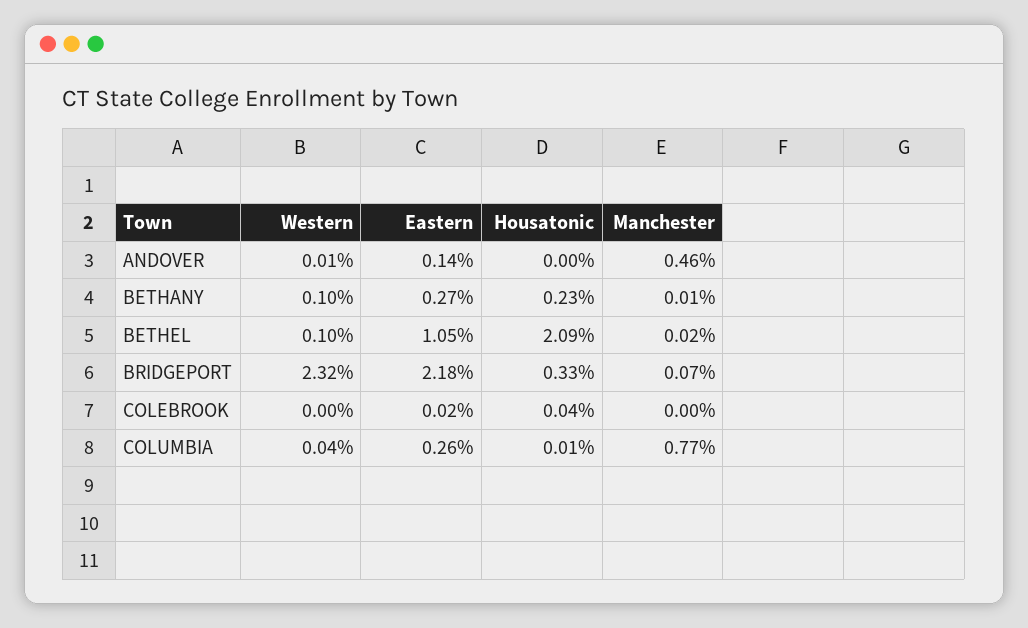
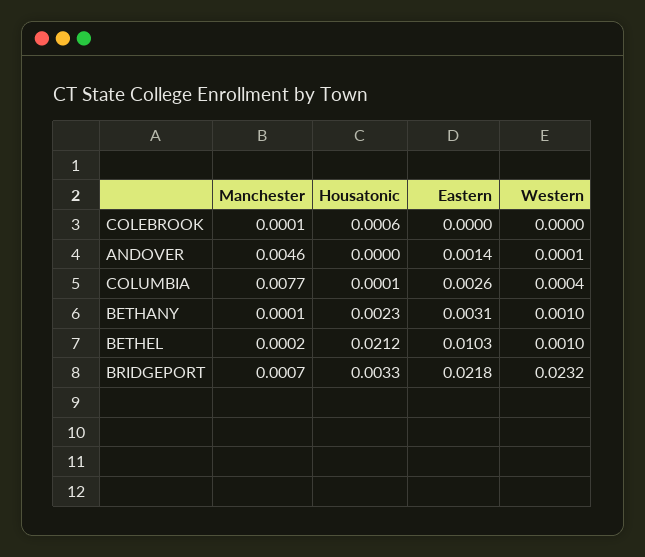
  {
    "Western": {
      "ANDOVER": 0.0001,
      "BETHANY": 0.001,
      "BETHEL": 0.001,
      "BRIDGEPORT": 0.0232,
      "COLEBROOK": 0,
      "COLUMBIA": 0.0004
    },
    "Eastern": {
      "ANDOVER": 0.0014,
-     "BETHANY": 0.0027,
+     "BETHANY": 0.0031,
-     "BETHEL": 0.0105,
+     "BETHEL": 0.0103,
      "BRIDGEPORT": 0.0218,
-     "COLEBROOK": 0.0002,
+     "COLEBROOK": 0,
      "COLUMBIA": 0.0026
    },
    "Housatonic": {
      "ANDOVER": 0,
      "BETHANY": 0.0023,
-     "BETHEL": 0.0209,
+     "BETHEL": 0.0212,
      "BRIDGEPORT": 0.0033,
-     "COLEBROOK": 0.0004,
+     "COLEBROOK": 0.0006,
      "COLUMBIA": 0.0001
    },
    "Manchester": {
      "ANDOVER": 0.0046,
      "BETHANY": 0.0001,
      "BETHEL": 0.0002,
      "BRIDGEPORT": 0.0007,
-     "COLEBROOK": 0,
+     "COLEBROOK": 0.0001,
      "COLUMBIA": 0.0077
    }
  }

